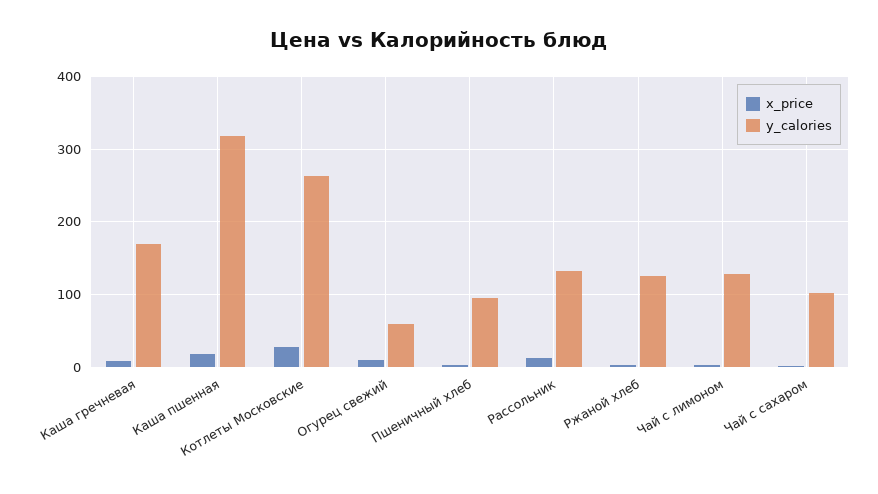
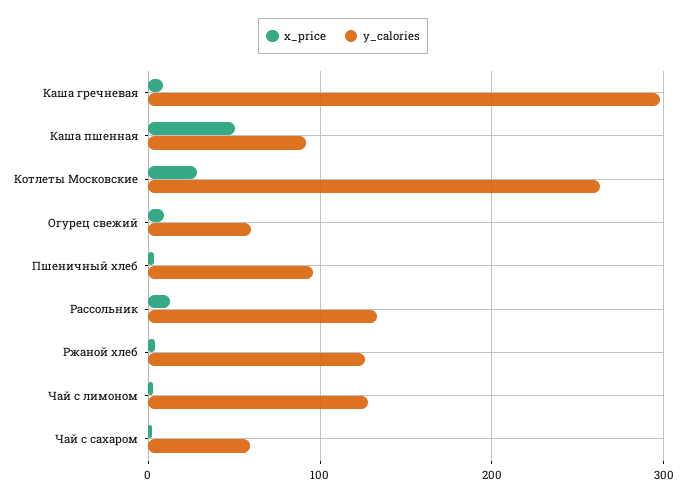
  {
    "x_price": {
      "Каша гречневая": 10,
-     "Каша пшенная": 20,
+     "Каша пшенная": 50,
      "Котлеты Московские": 30,
      "Огурец свежий": 10,
      "Пшеничный хлеб": 0,
      "Рассольник": 10,
      "Ржаной хлеб": 0,
      "Чай с лимоном": 0,
      "Чай с сахаром": 0
    },
    "y_calories": {
-     "Каша гречневая": 170,
+     "Каша гречневая": 300,
-     "Каша пшенная": 320,
+     "Каша пшенная": 90,
      "Котлеты Московские": 260,
      "Огурец свежий": 60,
      "Пшеничный хлеб": 100,
      "Рассольник": 130,
      "Ржаной хлеб": 130,
      "Чай с лимоном": 130,
-     "Чай с сахаром": 100
+     "Чай с сахаром": 60
    }
  }

